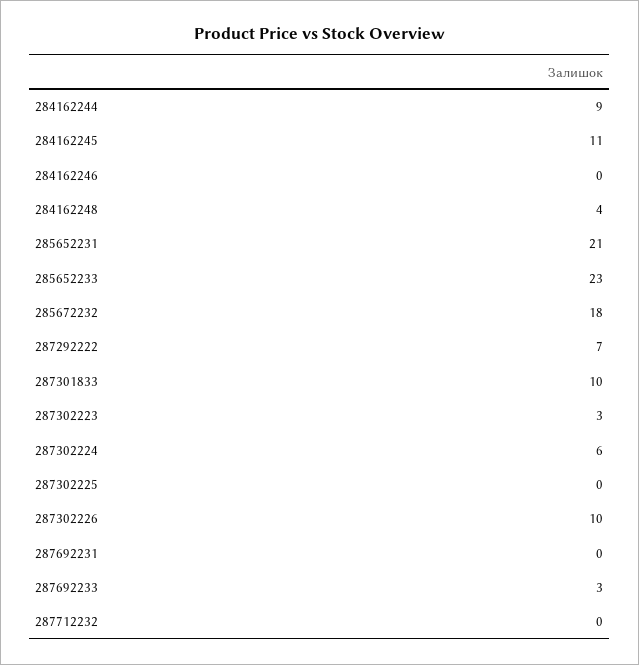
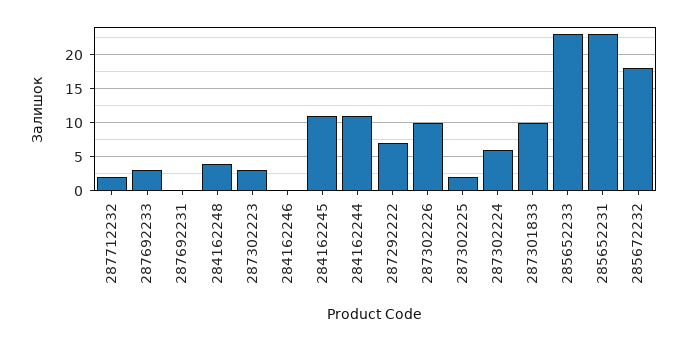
  {
-   "284162244": 9,
+   "284162244": 11,
    "284162245": 11,
    "284162246": 0,
    "284162248": 4,
-   "285652231": 21,
+   "285652231": 23,
    "285652233": 23,
    "285672232": 18,
    "287292222": 7,
    "287301833": 10,
    "287302223": 3,
    "287302224": 6,
-   "287302225": 0,
+   "287302225": 2,
    "287302226": 10,
    "287692231": 0,
    "287692233": 3,
-   "287712232": 0
+   "287712232": 2
  }

